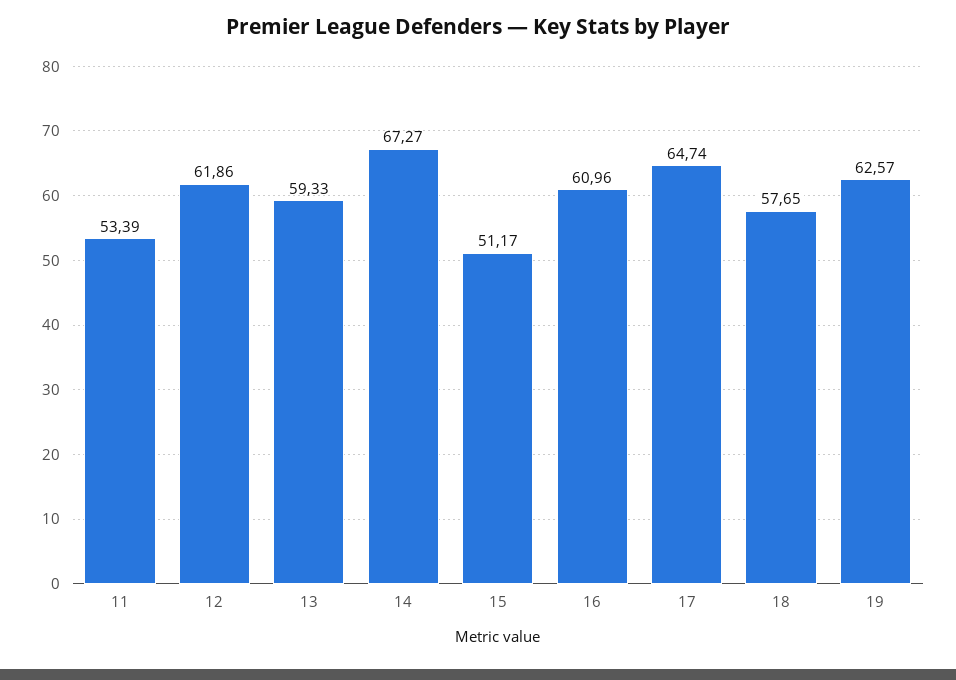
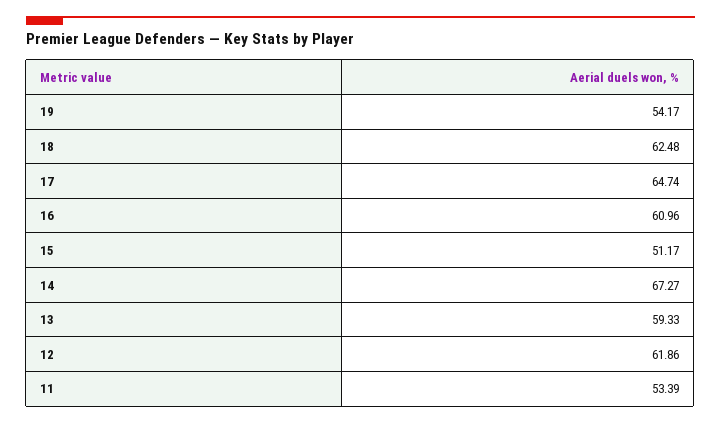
  {
    "11": 53.39,
    "12": 61.86,
    "13": 59.33,
    "14": 67.27,
    "15": 51.17,
    "16": 60.96,
    "17": 64.74,
-   "18": 57.65,
+   "18": 62.48,
-   "19": 62.57
+   "19": 54.17
  }

